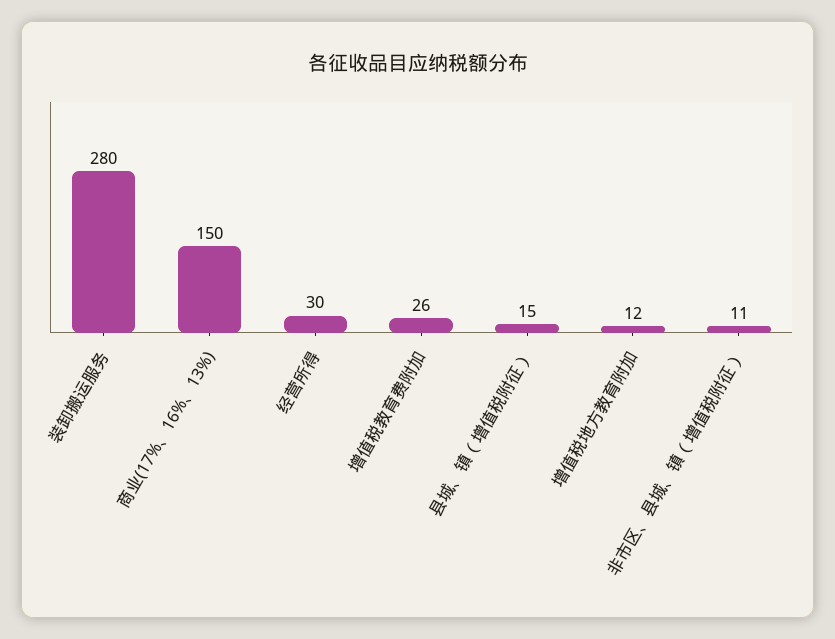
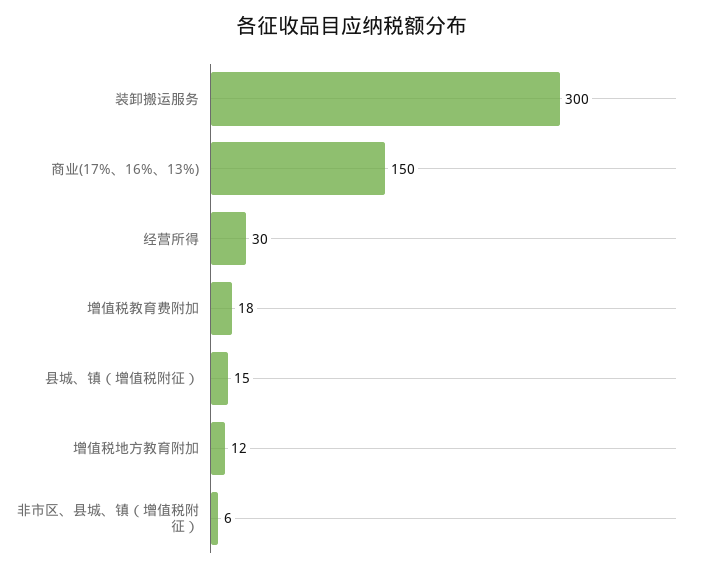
  {
-   "装卸搬运服务": 280,
+   "装卸搬运服务": 300,
    "商业(17%、16%、13%)": 150,
    "经营所得": 30,
-   "增值税教育费附加": 26,
+   "增值税教育费附加": 18,
    "县城、镇（增值税附征）": 15,
    "增值税地方教育附加": 12,
-   "非市区、县城、镇（增值税附征）": 11
+   "非市区、县城、镇（增值税附征）": 6
  }

